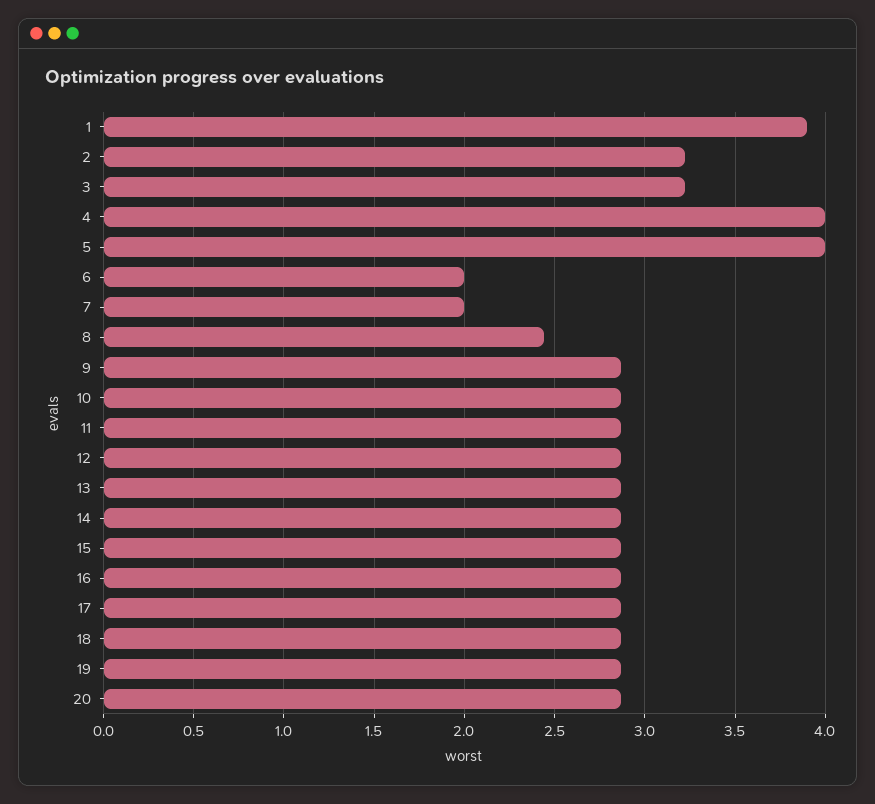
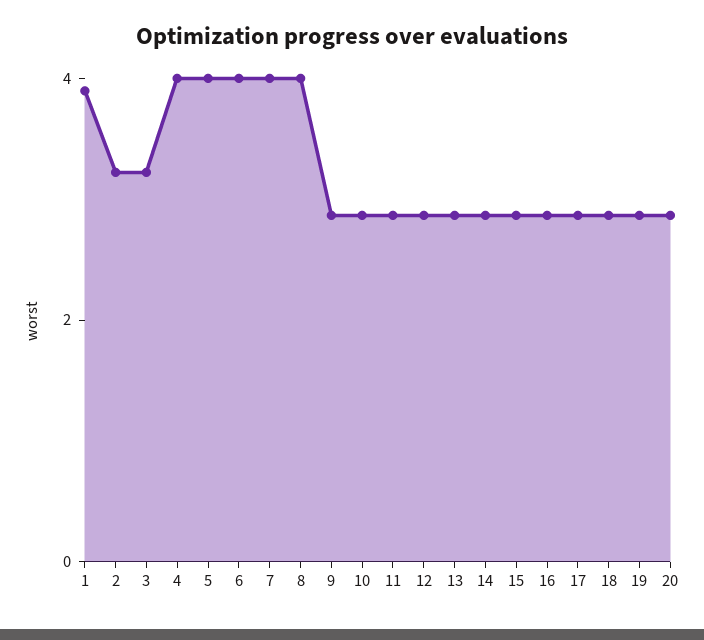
  {
    "1": 3.9,
    "2": 3.2,
    "3": 3.2,
    "4": 4,
    "5": 4,
-   "6": 2,
+   "6": 4,
-   "7": 2,
+   "7": 4,
-   "8": 2.45,
+   "8": 4,
    "9": 2.85,
    "10": 2.85,
    "11": 2.85,
    "12": 2.85,
    "13": 2.85,
    "14": 2.85,
    "15": 2.85,
    "16": 2.85,
    "17": 2.85,
    "18": 2.85,
    "19": 2.85,
    "20": 2.85
  }

